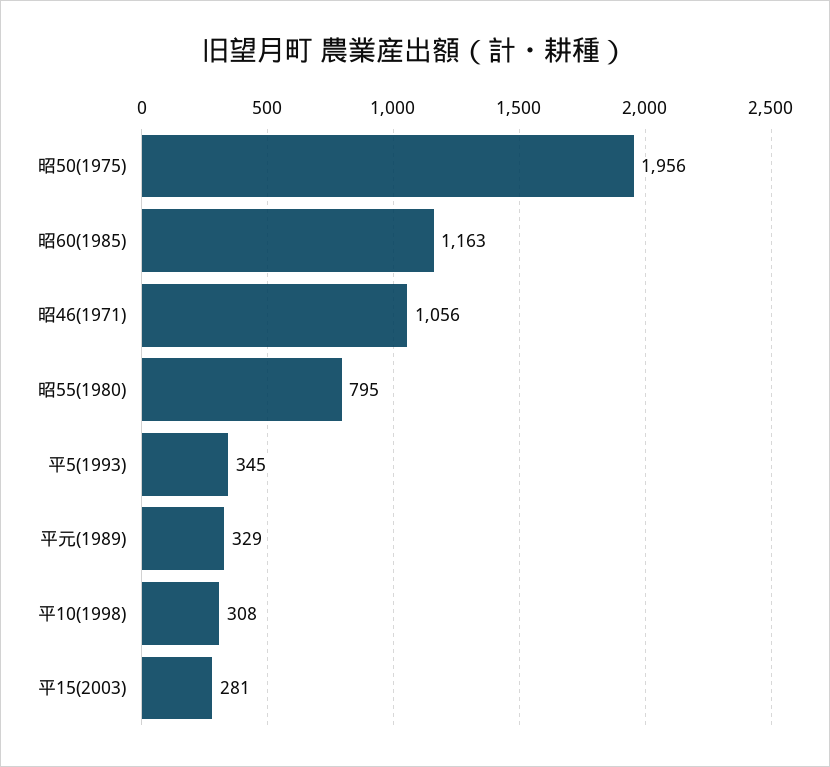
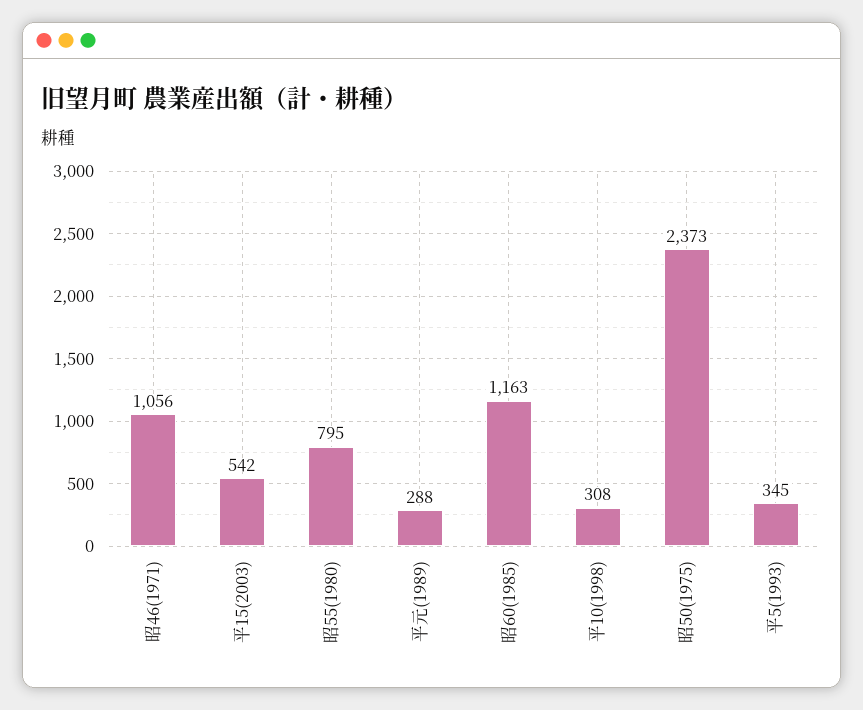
  {
-   "昭50(1975)": 1956,
+   "昭50(1975)": 2373,
    "昭60(1985)": 1163,
    "昭46(1971)": 1056,
    "昭55(1980)": 795,
    "平5(1993)": 345,
-   "平元(1989)": 329,
+   "平元(1989)": 288,
    "平10(1998)": 308,
-   "平15(2003)": 281
+   "平15(2003)": 542
  }

